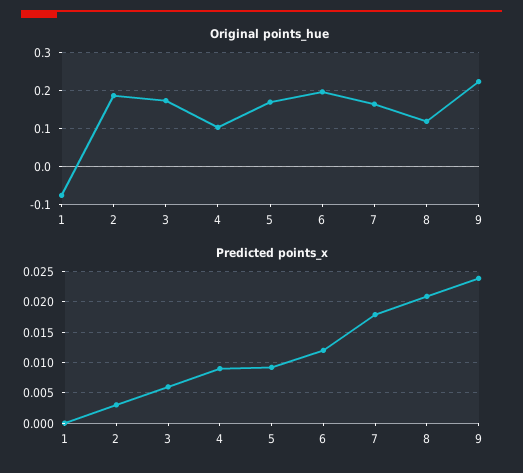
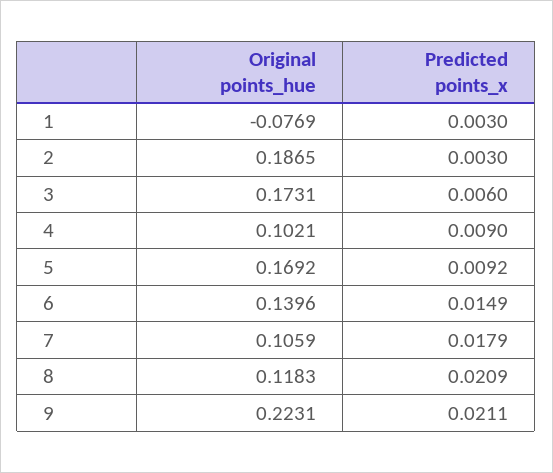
  {
    "Original points_hue": {
      "1": -0.0769,
      "2": 0.1865,
      "3": 0.1731,
      "4": 0.1021,
      "5": 0.1692,
-     "6": 0.2,
+     "6": 0.1396,
-     "7": 0.16,
+     "7": 0.1059,
      "8": 0.1183,
      "9": 0.2231
    },
    "Predicted points_x": {
-     "1": 0,
+     "1": 0.003,
      "2": 0.003,
      "3": 0.006,
      "4": 0.009,
      "5": 0.0092,
-     "6": 0.012,
+     "6": 0.0149,
      "7": 0.0179,
      "8": 0.0209,
-     "9": 0.024
+     "9": 0.0211
    }
  }

